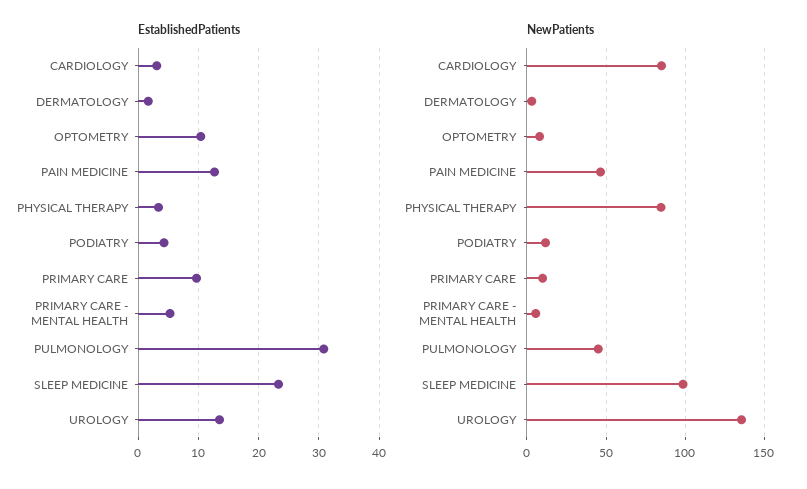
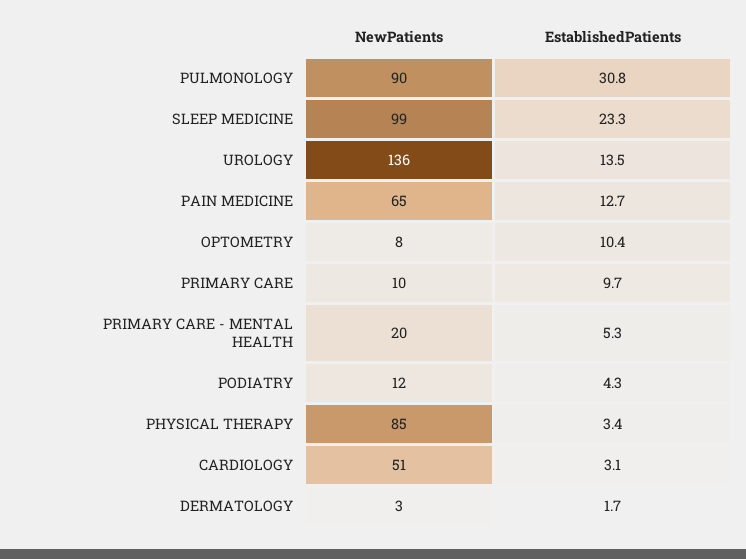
  {
    "EstablishedPatients": {
      "CARDIOLOGY": 3.1,
      "DERMATOLOGY": 1.7,
      "OPTOMETRY": 10.4,
      "PAIN MEDICINE": 12.7,
      "PHYSICAL THERAPY": 3.4,
      "PODIATRY": 4.3,
      "PRIMARY CARE": 9.7,
      "PRIMARY CARE - MENTAL HEALTH": 5.3,
      "PULMONOLOGY": 30.8,
      "SLEEP MEDICINE": 23.3,
      "UROLOGY": 13.5
    },
    "NewPatients": {
-     "CARDIOLOGY": 85,
+     "CARDIOLOGY": 51,
      "DERMATOLOGY": 3,
      "OPTOMETRY": 8,
-     "PAIN MEDICINE": 45,
+     "PAIN MEDICINE": 65,
      "PHYSICAL THERAPY": 85,
      "PODIATRY": 12,
      "PRIMARY CARE": 10,
-     "PRIMARY CARE - MENTAL HEALTH": 5,
+     "PRIMARY CARE - MENTAL HEALTH": 20,
-     "PULMONOLOGY": 45,
+     "PULMONOLOGY": 90,
      "SLEEP MEDICINE": 99,
      "UROLOGY": 136
    }
  }

